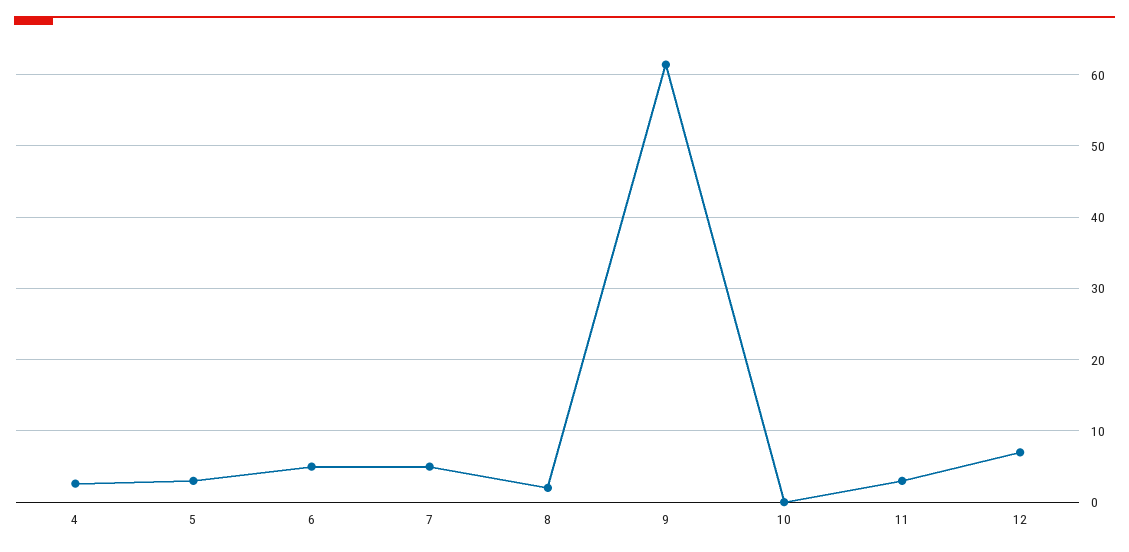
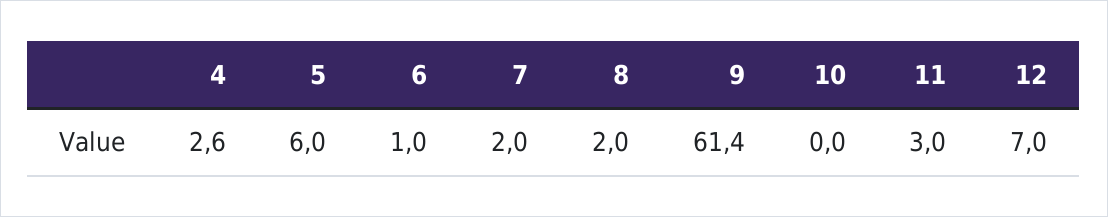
  {
    "4": 2.6,
-   "5": 3,
+   "5": 6,
-   "6": 5,
+   "6": 1,
-   "7": 5,
+   "7": 2,
    "8": 2,
    "9": 61.4,
    "10": 0,
    "11": 3,
    "12": 7
  }

